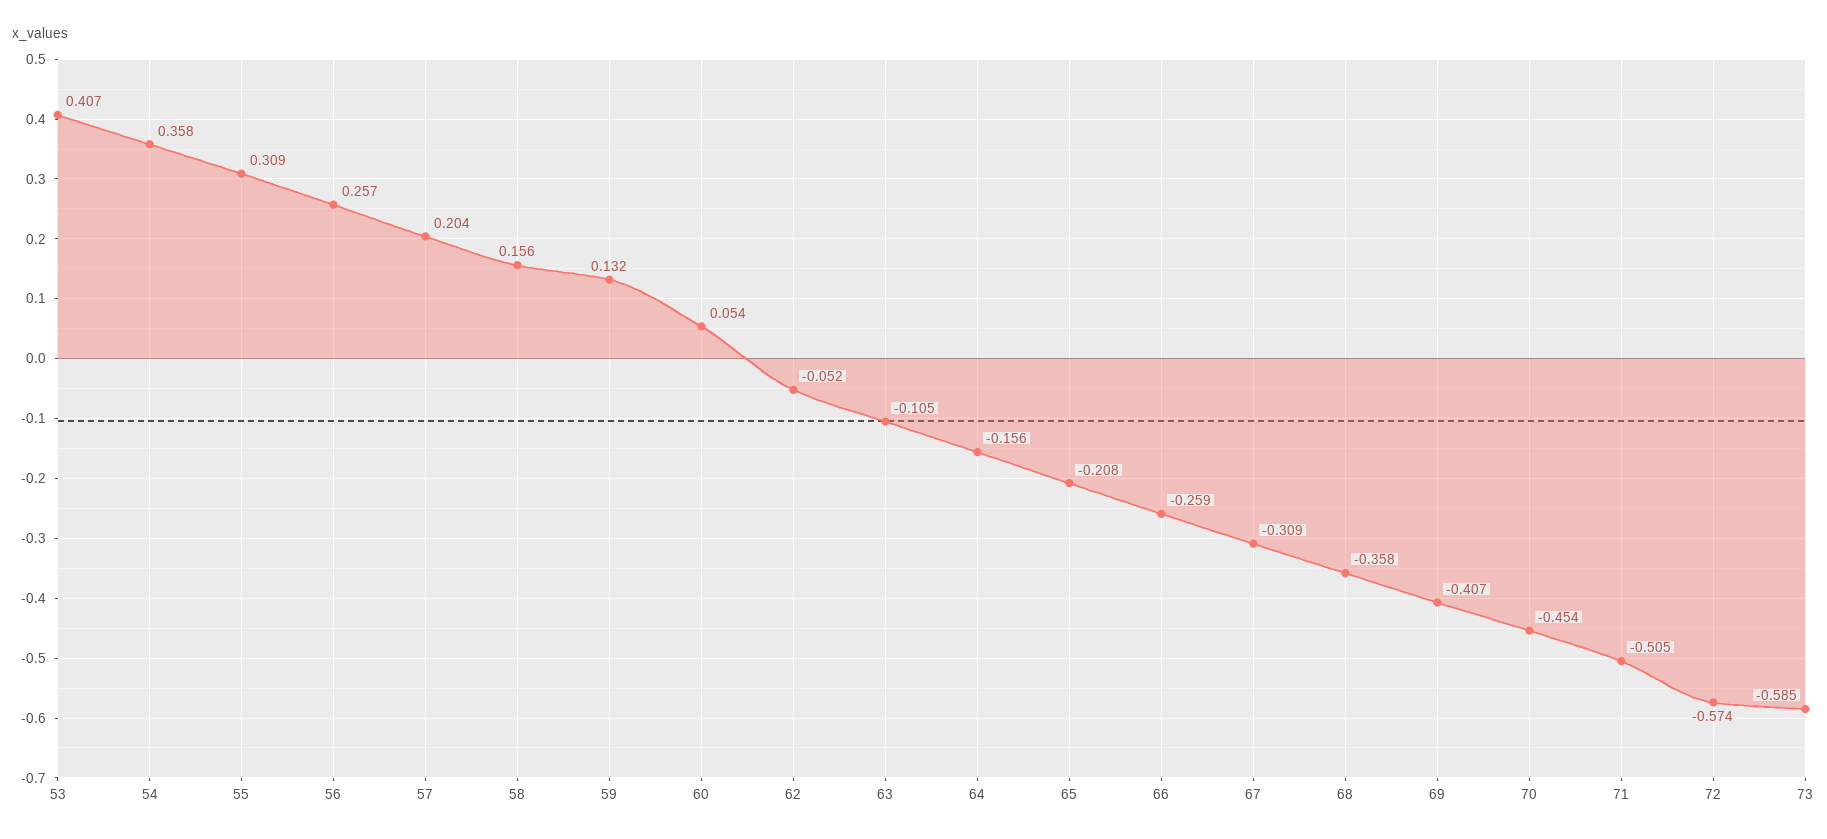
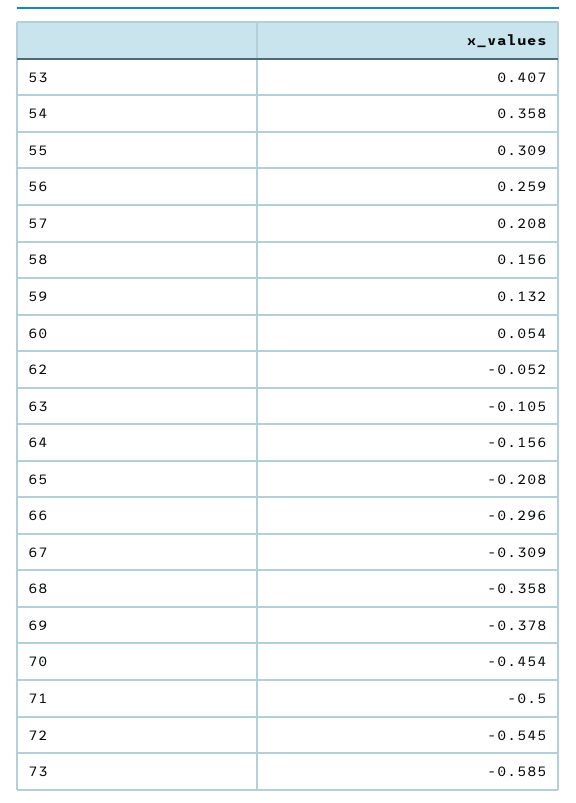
  {
    "53": 0.407,
    "54": 0.358,
    "55": 0.309,
-   "56": 0.257,
+   "56": 0.259,
-   "57": 0.204,
+   "57": 0.208,
    "58": 0.156,
    "59": 0.132,
    "60": 0.054,
    "62": -0.052,
    "63": -0.105,
    "64": -0.156,
    "65": -0.208,
-   "66": -0.259,
+   "66": -0.296,
    "67": -0.309,
    "68": -0.358,
-   "69": -0.407,
+   "69": -0.378,
    "70": -0.454,
-   "71": -0.505,
+   "71": -0.5,
-   "72": -0.574,
+   "72": -0.545,
    "73": -0.585
  }

